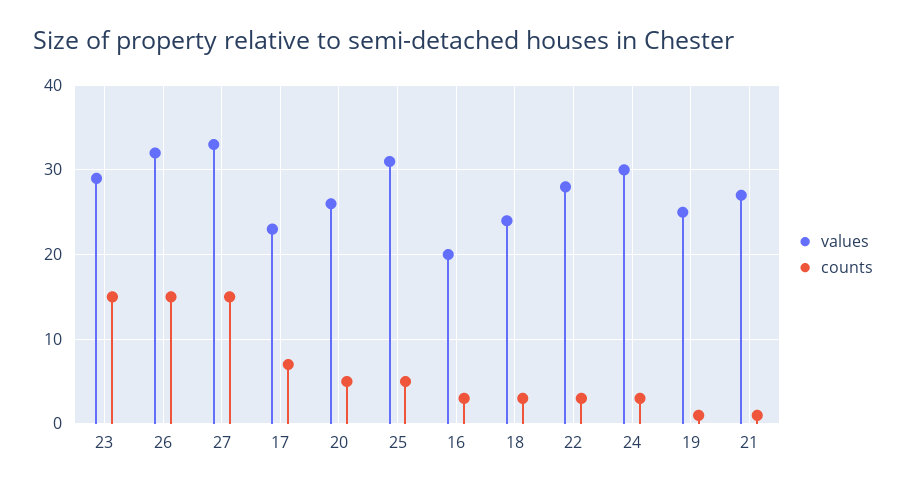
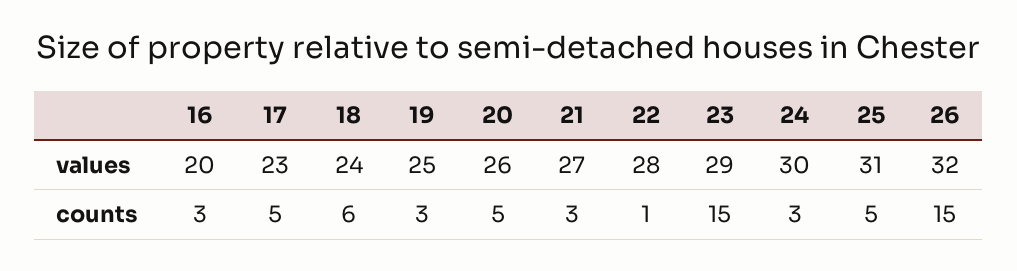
  {
    "values": {
      "23": 29,
      "26": 32,
-     "27": 33,
      "17": 23,
      "20": 26,
      "25": 31,
      "16": 20,
      "18": 24,
      "22": 28,
      "24": 30,
      "19": 25,
      "21": 27
    },
    "counts": {
      "23": 15,
      "26": 15,
-     "27": 15,
-     "17": 7,
+     "17": 5,
      "20": 5,
      "25": 5,
      "16": 3,
-     "18": 3,
+     "18": 6,
-     "22": 3,
+     "22": 1,
      "24": 3,
-     "19": 1,
+     "19": 3,
-     "21": 1
+     "21": 3
    }
  }

